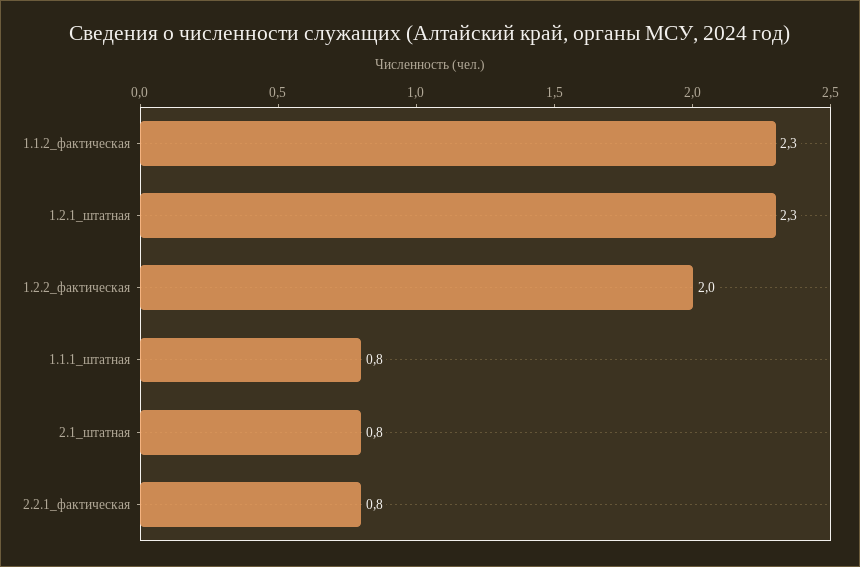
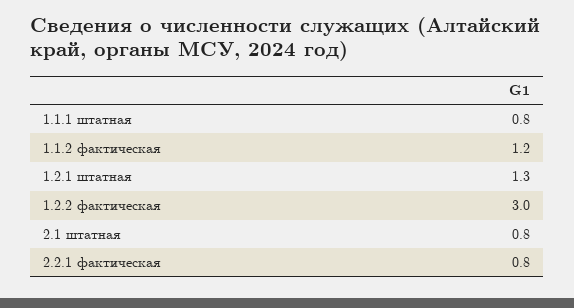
  {
-   "1.1.2_фактическая": 2.3,
+   "1.1.2_фактическая": 1.2,
-   "1.2.1_штатная": 2.3,
+   "1.2.1_штатная": 1.3,
-   "1.2.2_фактическая": 2,
+   "1.2.2_фактическая": 3,
    "1.1.1_штатная": 0.8,
    "2.1_штатная": 0.8,
    "2.2.1_фактическая": 0.8
  }

